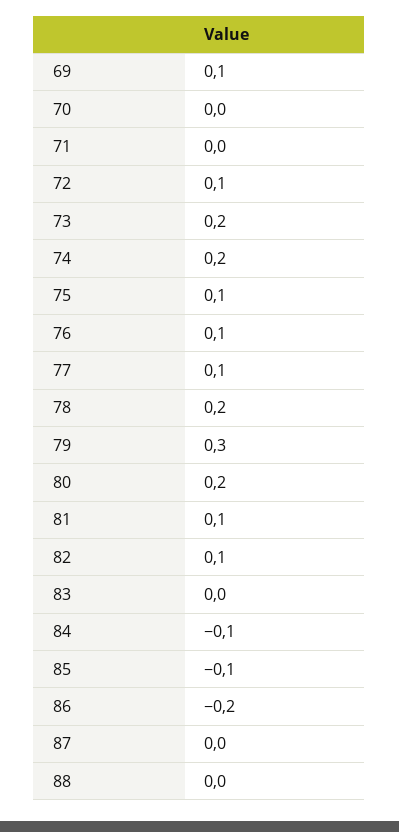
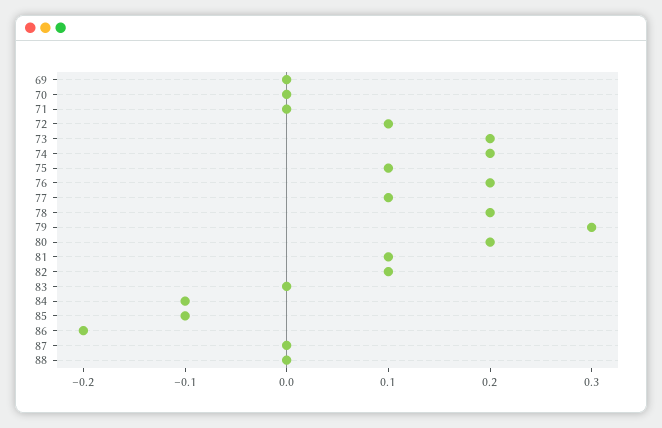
  {
-   "69": 0.1,
+   "69": 0,
    "70": 0,
    "71": 0,
    "72": 0.1,
    "73": 0.2,
    "74": 0.2,
    "75": 0.1,
-   "76": 0.1,
+   "76": 0.2,
    "77": 0.1,
    "78": 0.2,
    "79": 0.3,
    "80": 0.2,
    "81": 0.1,
    "82": 0.1,
    "83": 0,
    "84": -0.1,
    "85": -0.1,
    "86": -0.2,
    "87": 0,
    "88": 0
  }

